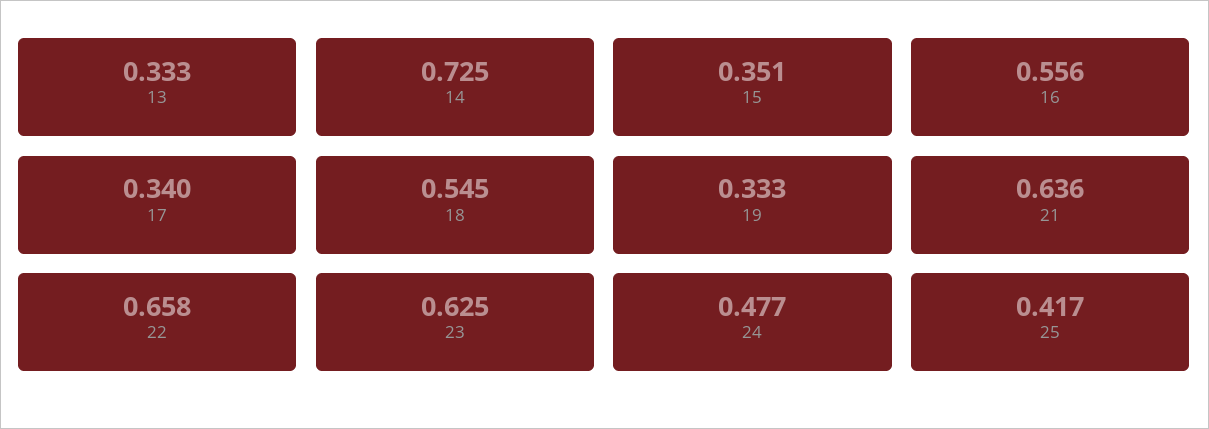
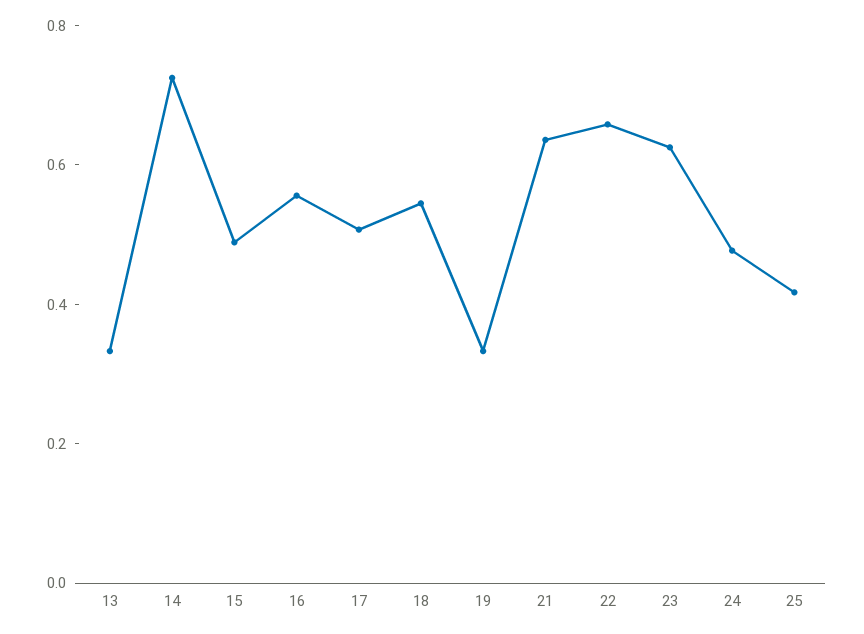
  {
    "13": 0.333,
    "14": 0.725,
-   "15": 0.351,
+   "15": 0.5,
    "16": 0.556,
-   "17": 0.34,
+   "17": 0.5,
    "18": 0.545,
    "19": 0.333,
    "21": 0.636,
    "22": 0.658,
    "23": 0.625,
    "24": 0.477,
    "25": 0.417
  }

